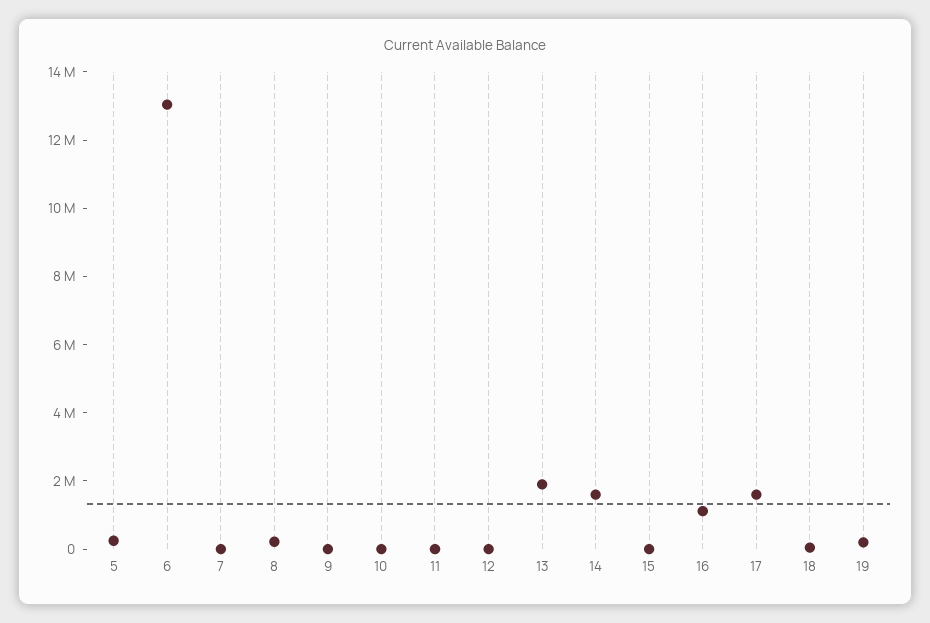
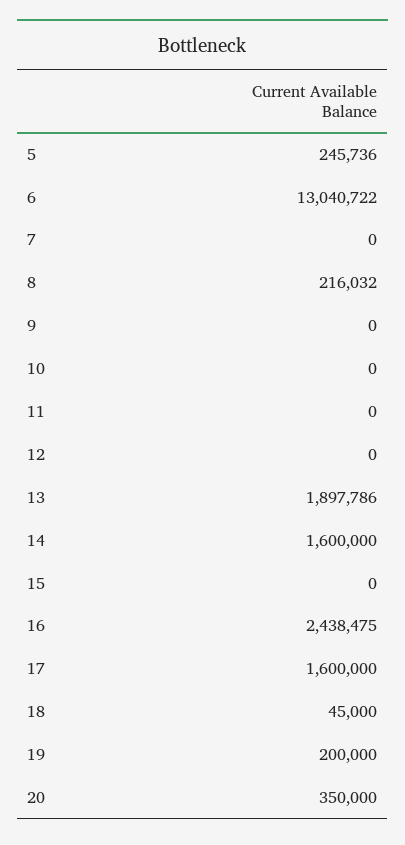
  {
    "5": 245736,
    "6": 13040722,
    "7": 0,
    "8": 216032,
    "9": 0,
    "10": 0,
    "11": 0,
    "12": 0,
    "13": 1897786,
    "14": 1600000,
    "15": 0,
-   "16": 1000000,
+   "16": 2438475,
    "17": 1600000,
    "18": 45000,
-   "19": 200000
+   "19": 200000,
+   "20": 350000
  }

